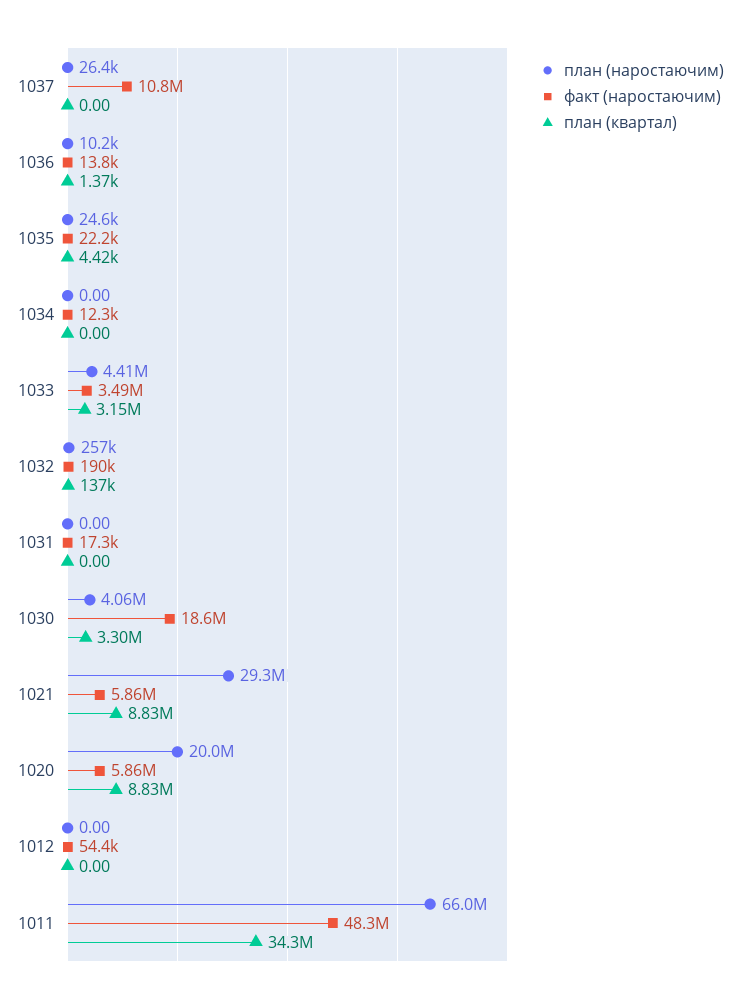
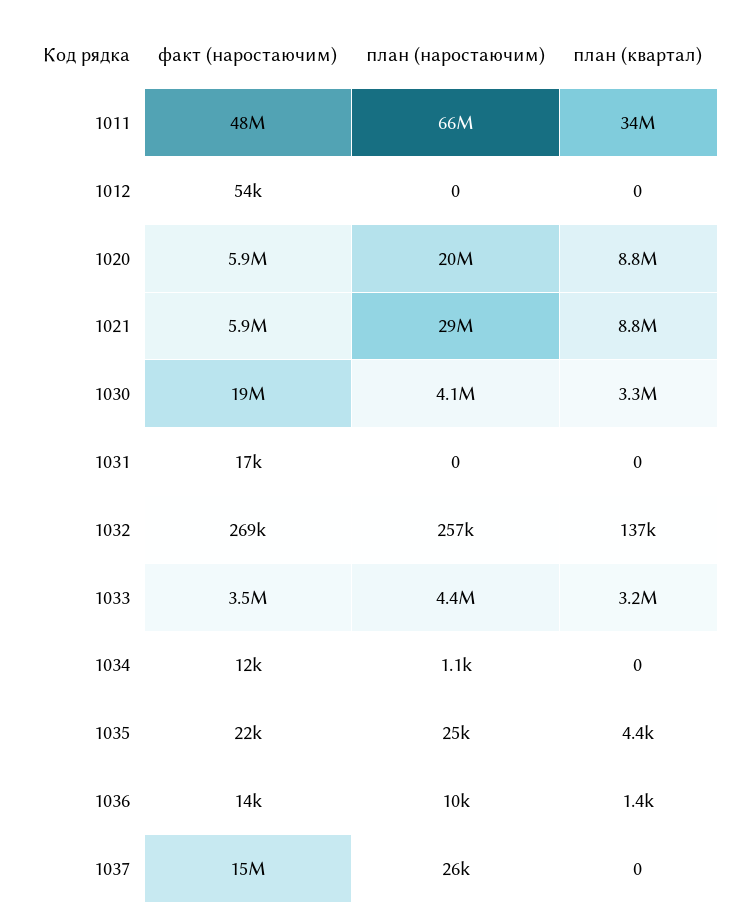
  {
    "план (наростаючим)": {
      "1037": 26400,
      "1036": 10200,
      "1035": 24600,
-     "1034": 0,
+     "1034": 1100,
      "1033": 4410000,
      "1032": 257000,
      "1031": 0,
      "1030": 4060000,
      "1021": 29300000,
      "1020": 20000000,
      "1012": 0,
      "1011": 66000000
    },
    "факт (наростаючим)": {
-     "1037": 10800000,
+     "1037": 15000000,
      "1036": 13800,
      "1035": 22200,
      "1034": 12300,
      "1033": 3490000,
-     "1032": 190000,
+     "1032": 269000,
      "1031": 17300,
      "1030": 18600000,
      "1021": 5860000,
      "1020": 5860000,
      "1012": 54400,
      "1011": 48300000
    },
    "план (квартал)": {
      "1037": 0,
      "1036": 1370,
      "1035": 4420,
      "1034": 0,
      "1033": 3150000,
      "1032": 137000,
      "1031": 0,
      "1030": 3300000,
      "1021": 8830000,
      "1020": 8830000,
      "1012": 0,
      "1011": 34300000
    }
  }

